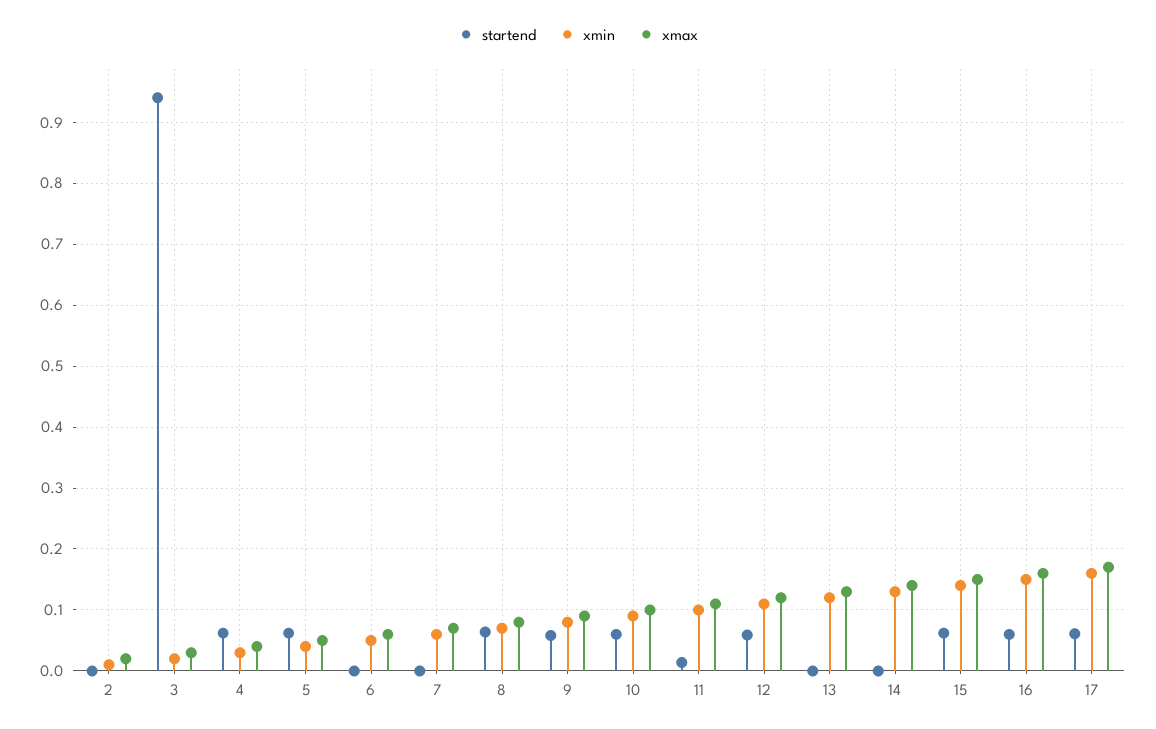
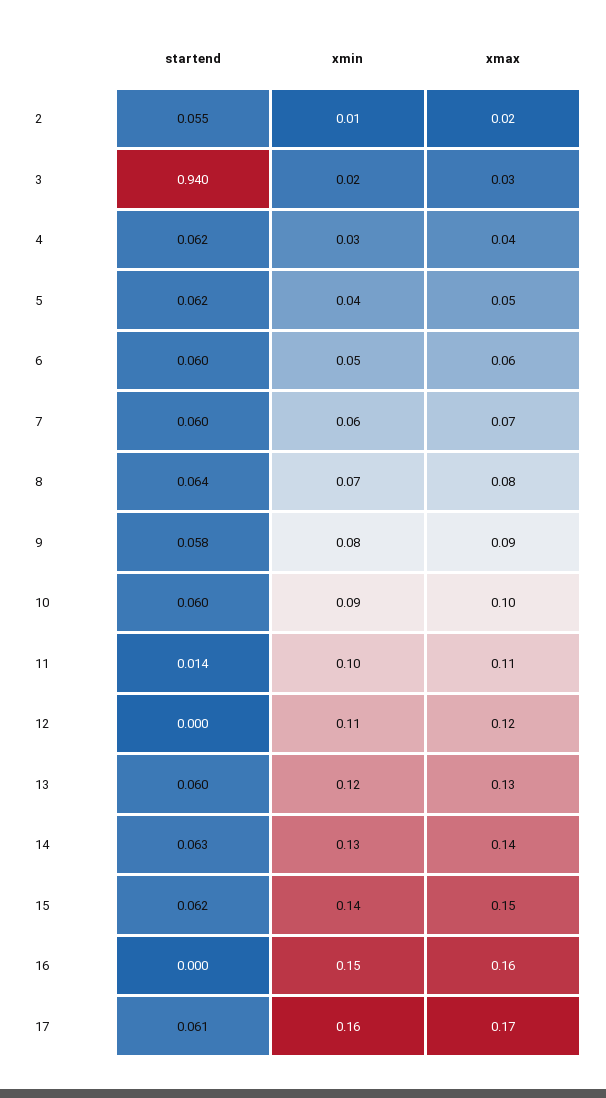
  {
    "startend": {
-     "2": 0,
+     "2": 0.055,
      "3": 0.94,
      "4": 0.062,
      "5": 0.062,
-     "6": 0,
+     "6": 0.06,
-     "7": 0,
+     "7": 0.06,
      "8": 0.064,
      "9": 0.058,
      "10": 0.06,
      "11": 0.014,
-     "12": 0.06,
+     "12": 0,
-     "13": 0,
+     "13": 0.06,
-     "14": 0,
+     "14": 0.063,
      "15": 0.062,
-     "16": 0.06,
+     "16": 0,
      "17": 0.061
    },
    "xmin": {
      "2": 0.01,
      "3": 0.02,
      "4": 0.03,
      "5": 0.04,
      "6": 0.05,
      "7": 0.06,
      "8": 0.07,
      "9": 0.08,
      "10": 0.09,
      "11": 0.1,
      "12": 0.11,
      "13": 0.12,
      "14": 0.13,
      "15": 0.14,
      "16": 0.15,
      "17": 0.16
    },
    "xmax": {
      "2": 0.02,
      "3": 0.03,
      "4": 0.04,
      "5": 0.05,
      "6": 0.06,
      "7": 0.07,
      "8": 0.08,
      "9": 0.09,
      "10": 0.1,
      "11": 0.11,
      "12": 0.12,
      "13": 0.13,
      "14": 0.14,
      "15": 0.15,
      "16": 0.16,
      "17": 0.17
    }
  }

